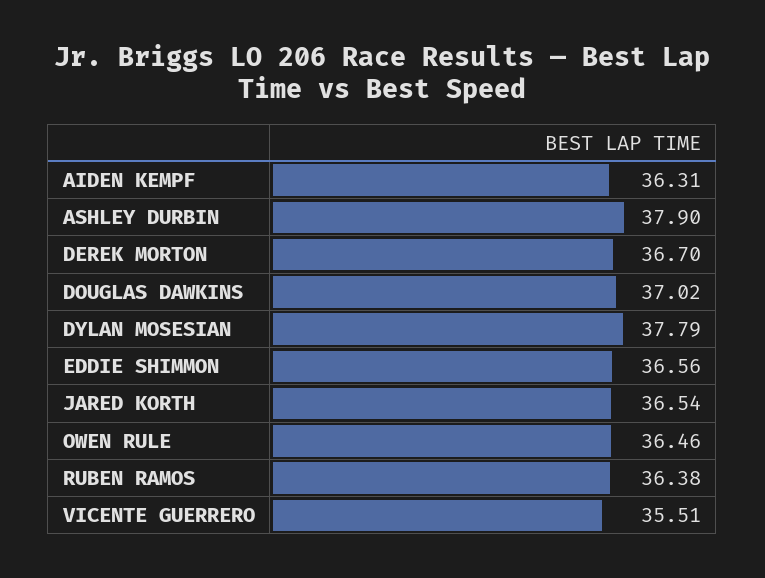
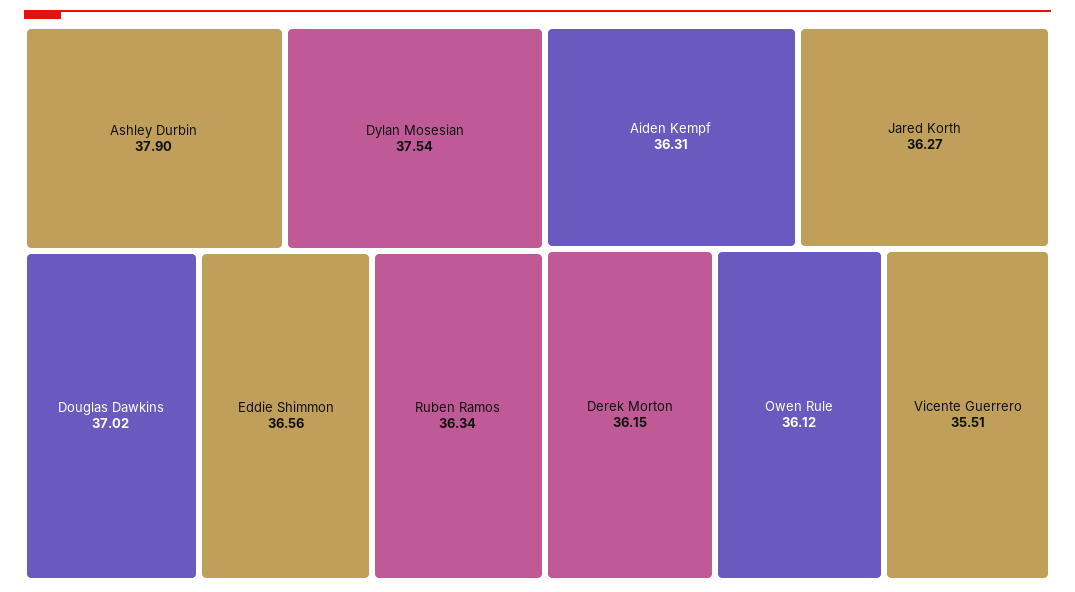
  {
    "AIDEN KEMPF": 36.31,
    "ASHLEY DURBIN": 37.9,
-   "DEREK MORTON": 36.7,
+   "DEREK MORTON": 36.15,
    "DOUGLAS DAWKINS": 37.02,
-   "DYLAN MOSESIAN": 37.79,
+   "DYLAN MOSESIAN": 37.54,
    "EDDIE SHIMMON": 36.56,
-   "JARED KORTH": 36.54,
+   "JARED KORTH": 36.27,
-   "OWEN RULE": 36.46,
+   "OWEN RULE": 36.12,
-   "RUBEN RAMOS": 36.38,
+   "RUBEN RAMOS": 36.34,
    "VICENTE GUERRERO": 35.51
  }

